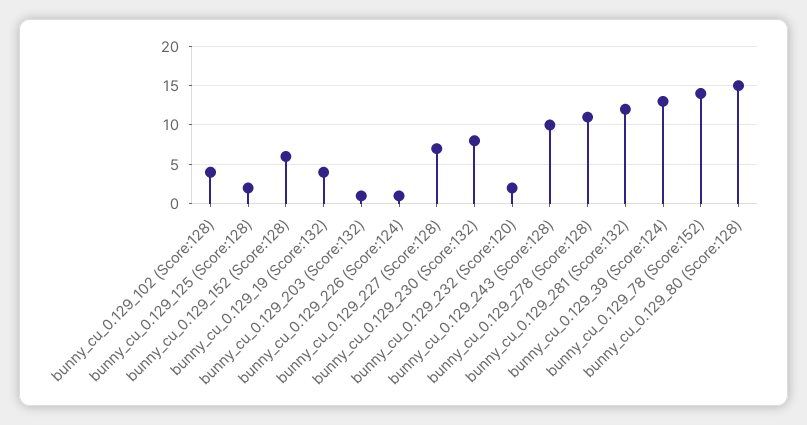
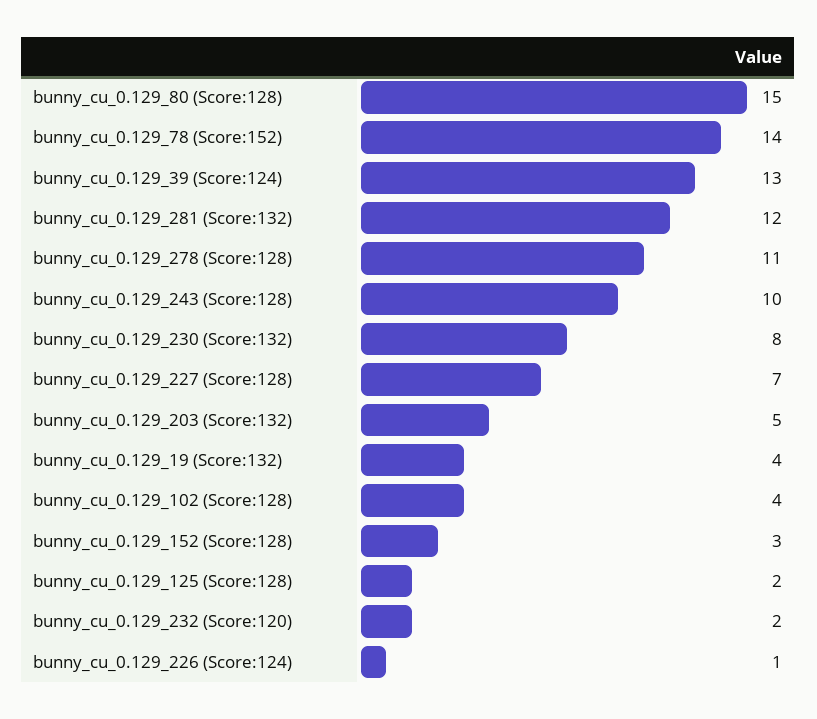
  {
    "bunny_cu_0.129_102 (Score:128)": 4,
    "bunny_cu_0.129_125 (Score:128)": 2,
-   "bunny_cu_0.129_152 (Score:128)": 6,
+   "bunny_cu_0.129_152 (Score:128)": 3,
    "bunny_cu_0.129_19 (Score:132)": 4,
-   "bunny_cu_0.129_203 (Score:132)": 1,
+   "bunny_cu_0.129_203 (Score:132)": 5,
    "bunny_cu_0.129_226 (Score:124)": 1,
    "bunny_cu_0.129_227 (Score:128)": 7,
    "bunny_cu_0.129_230 (Score:132)": 8,
    "bunny_cu_0.129_232 (Score:120)": 2,
    "bunny_cu_0.129_243 (Score:128)": 10,
    "bunny_cu_0.129_278 (Score:128)": 11,
    "bunny_cu_0.129_281 (Score:132)": 12,
    "bunny_cu_0.129_39 (Score:124)": 13,
    "bunny_cu_0.129_78 (Score:152)": 14,
    "bunny_cu_0.129_80 (Score:128)": 15
  }

